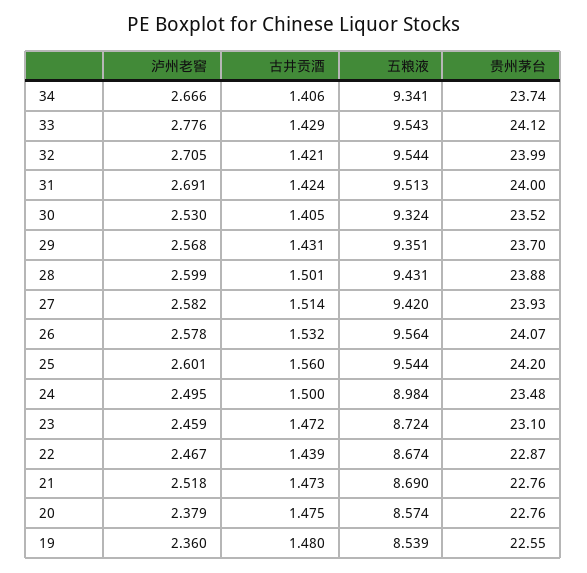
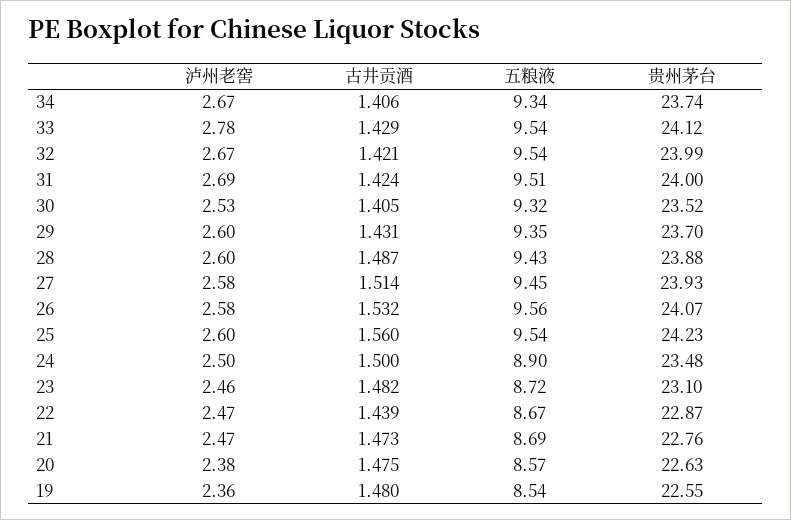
  {
    "泸州老窖": {
      "34": 2.666,
      "33": 2.776,
-     "32": 2.705,
+     "32": 2.67,
      "31": 2.691,
      "30": 2.53,
-     "29": 2.568,
+     "29": 2.6,
      "28": 2.599,
      "27": 2.582,
      "26": 2.578,
      "25": 2.601,
      "24": 2.495,
      "23": 2.459,
      "22": 2.467,
-     "21": 2.518,
+     "21": 2.47,
      "20": 2.379,
      "19": 2.36
    },
    "古井贡酒": {
      "34": 1.406,
      "33": 1.429,
      "32": 1.421,
      "31": 1.424,
      "30": 1.405,
      "29": 1.431,
-     "28": 1.501,
+     "28": 1.487,
      "27": 1.514,
      "26": 1.532,
      "25": 1.56,
      "24": 1.5,
-     "23": 1.472,
+     "23": 1.482,
      "22": 1.439,
      "21": 1.473,
      "20": 1.475,
      "19": 1.48
    },
    "五粮液": {
      "34": 9.341,
      "33": 9.543,
      "32": 9.544,
      "31": 9.513,
      "30": 9.324,
      "29": 9.351,
      "28": 9.431,
-     "27": 9.42,
+     "27": 9.45,
      "26": 9.564,
      "25": 9.544,
-     "24": 8.984,
+     "24": 8.9,
      "23": 8.724,
      "22": 8.674,
      "21": 8.69,
      "20": 8.574,
      "19": 8.539
    },
    "贵州茅台": {
      "34": 23.74,
      "33": 24.12,
      "32": 23.99,
      "31": 24,
      "30": 23.52,
      "29": 23.7,
      "28": 23.88,
      "27": 23.93,
      "26": 24.07,
-     "25": 24.2,
+     "25": 24.23,
      "24": 23.48,
      "23": 23.1,
      "22": 22.87,
      "21": 22.76,
-     "20": 22.76,
+     "20": 22.63,
      "19": 22.55
    }
  }

